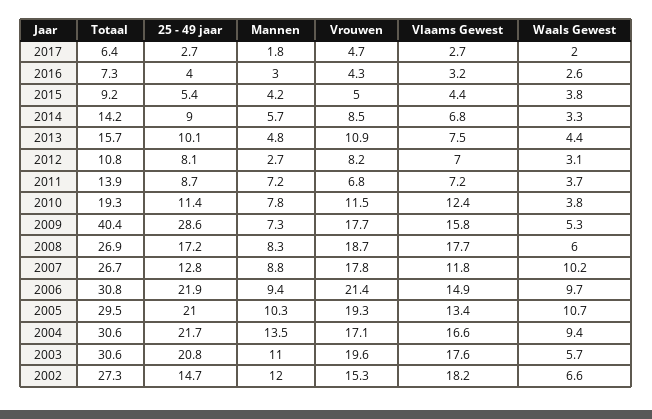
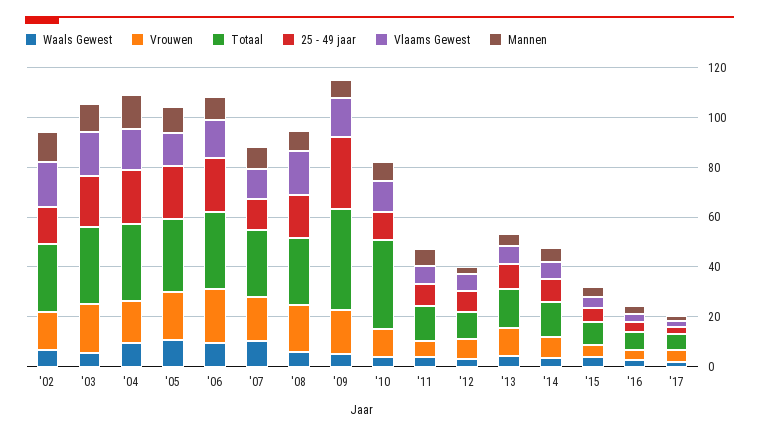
  {
    "Totaal": {
      "2017": 6.4,
      "2016": 7.3,
      "2015": 9.2,
      "2014": 14.2,
      "2013": 15.7,
      "2012": 10.8,
      "2011": 13.9,
-     "2010": 19.3,
+     "2010": 35,
      "2009": 40.4,
      "2008": 26.9,
      "2007": 26.7,
      "2006": 30.8,
      "2005": 29.5,
      "2004": 30.6,
      "2003": 30.6,
      "2002": 27.3
    },
    "25 - 49 jaar": {
      "2017": 2.7,
      "2016": 4,
      "2015": 5.4,
      "2014": 9,
      "2013": 10.1,
      "2012": 8.1,
      "2011": 8.7,
      "2010": 11.4,
      "2009": 28.6,
      "2008": 17.2,
      "2007": 12.8,
      "2006": 21.9,
      "2005": 21,
      "2004": 21.7,
      "2003": 20.8,
      "2002": 14.7
    },
    "Mannen": {
      "2017": 1.8,
      "2016": 3,
      "2015": 4.2,
      "2014": 5.7,
      "2013": 4.8,
      "2012": 2.7,
      "2011": 7.2,
      "2010": 7.8,
      "2009": 7.3,
      "2008": 8.3,
      "2007": 8.8,
      "2006": 9.4,
      "2005": 10.3,
      "2004": 13.5,
      "2003": 11,
      "2002": 12
    },
    "Vrouwen": {
      "2017": 4.7,
      "2016": 4.3,
      "2015": 5,
      "2014": 8.5,
      "2013": 10.9,
      "2012": 8.2,
      "2011": 6.8,
      "2010": 11.5,
      "2009": 17.7,
      "2008": 18.7,
      "2007": 17.8,
      "2006": 21.4,
      "2005": 19.3,
      "2004": 17.1,
      "2003": 19.6,
      "2002": 15.3
    },
    "Vlaams Gewest": {
      "2017": 2.7,
      "2016": 3.2,
      "2015": 4.4,
      "2014": 6.8,
      "2013": 7.5,
      "2012": 7,
      "2011": 7.2,
      "2010": 12.4,
      "2009": 15.8,
      "2008": 17.7,
      "2007": 11.8,
      "2006": 14.9,
      "2005": 13.4,
      "2004": 16.6,
      "2003": 17.6,
      "2002": 18.2
    },
    "Waals Gewest": {
      "2017": 2,
      "2016": 2.6,
      "2015": 3.8,
      "2014": 3.3,
      "2013": 4.4,
      "2012": 3.1,
      "2011": 3.7,
      "2010": 3.8,
      "2009": 5.3,
      "2008": 6,
      "2007": 10.2,
      "2006": 9.7,
      "2005": 10.7,
      "2004": 9.4,
      "2003": 5.7,
      "2002": 6.6
    }
  }

